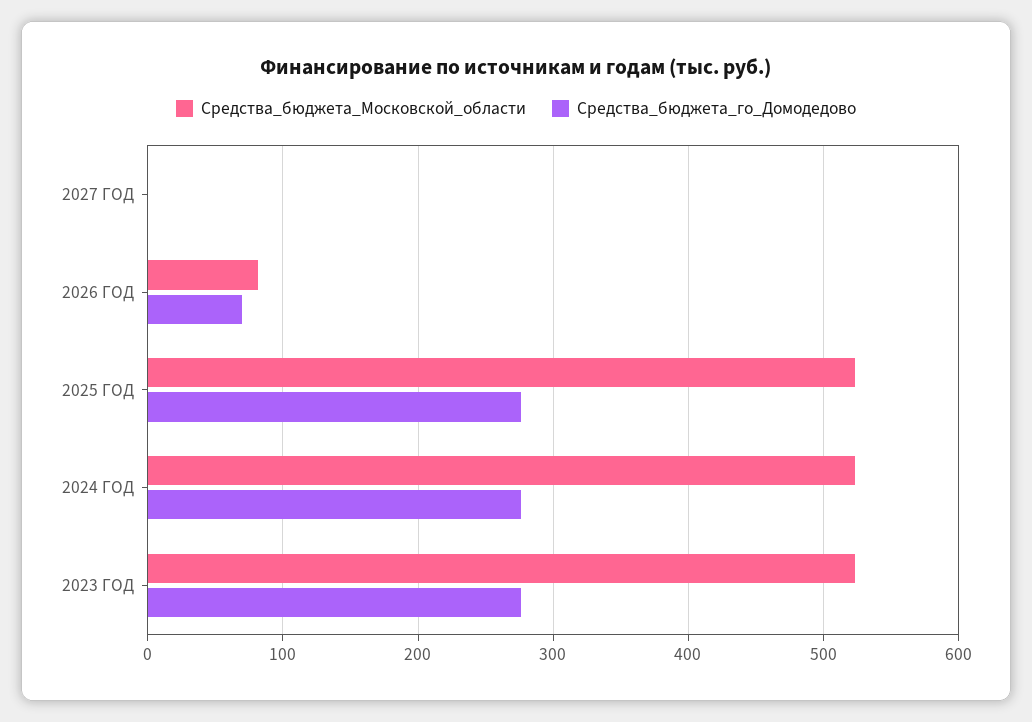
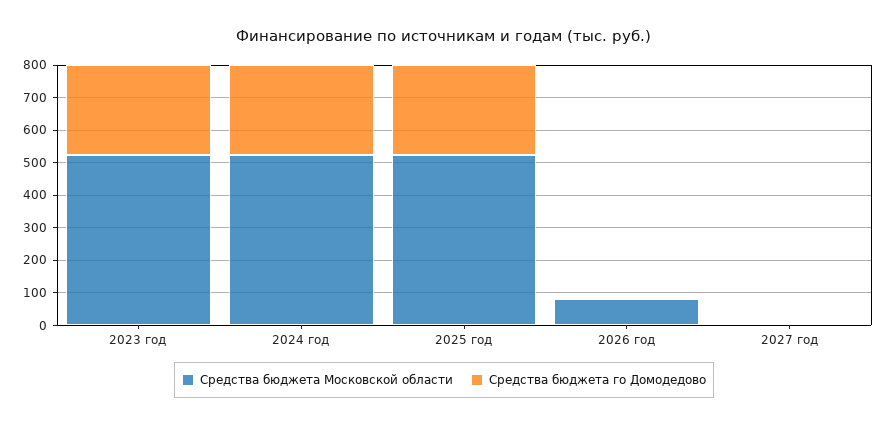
  {
    "Средства_бюджета_Московской_области": {
      "2027 ГОД": 0,
      "2026 ГОД": 80,
      "2025 ГОД": 520,
      "2024 ГОД": 520,
      "2023 ГОД": 520
    },
    "Средства_бюджета_го_Домодедово": {
      "2027 ГОД": 0,
-     "2026 ГОД": 70,
+     "2026 ГОД": 0,
      "2025 ГОД": 280,
      "2024 ГОД": 280,
      "2023 ГОД": 280
    }
  }

